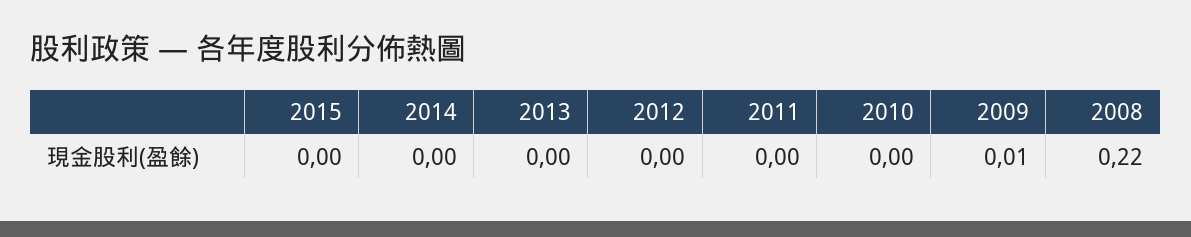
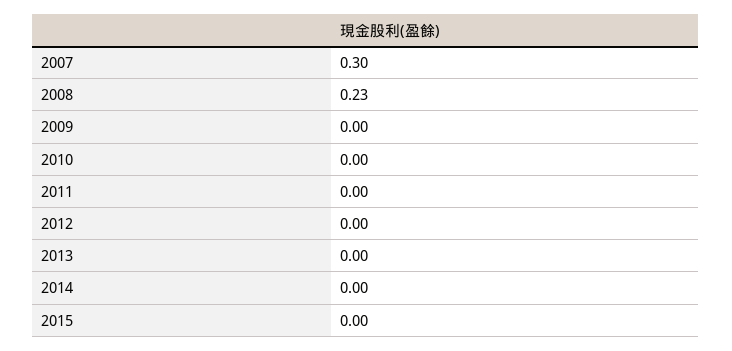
  {
    "2015": 0,
    "2014": 0,
    "2013": 0,
    "2012": 0,
    "2011": 0,
    "2010": 0,
-   "2009": 0.01,
+   "2009": 0,
-   "2008": 0.22
+   "2008": 0.23,
+   "2007": 0.3
  }

